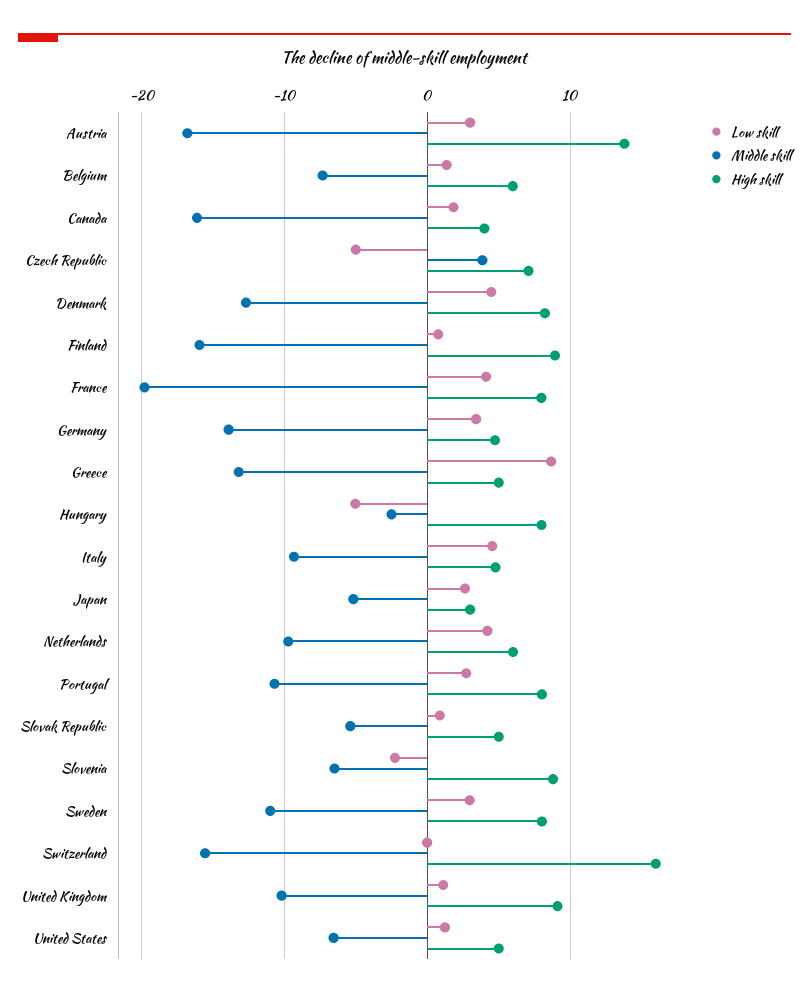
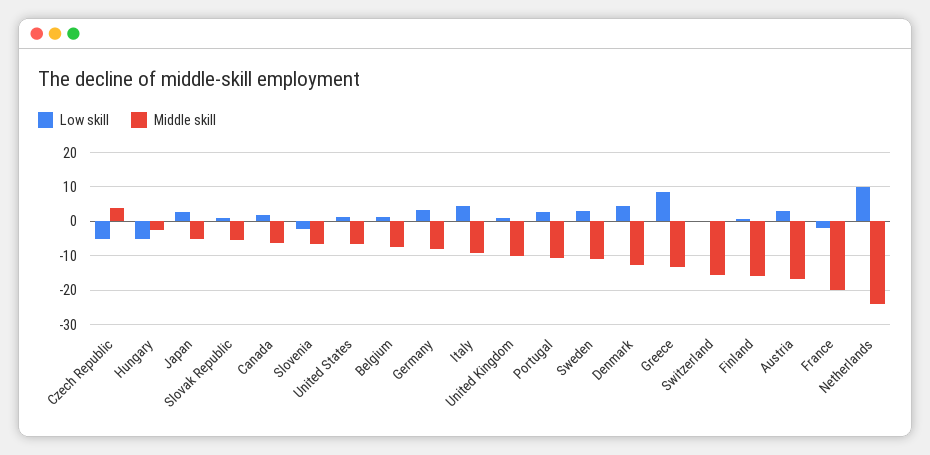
  {
    "Low skill": {
      "Austria": 3,
      "Belgium": 1,
      "Canada": 2,
      "Czech Republic": -5,
      "Denmark": 4,
      "Finland": 1,
-     "France": 4,
+     "France": -2,
      "Germany": 3,
      "Greece": 9,
      "Hungary": -5,
      "Italy": 5,
      "Japan": 3,
-     "Netherlands": 4,
+     "Netherlands": 10,
      "Portugal": 3,
      "Slovak Republic": 1,
      "Slovenia": -2,
      "Sweden": 3,
      "Switzerland": 0,
      "United Kingdom": 1,
      "United States": 1
    },
    "Middle skill": {
      "Austria": -17,
      "Belgium": -7,
-     "Canada": -16,
+     "Canada": -6,
      "Czech Republic": 4,
      "Denmark": -13,
      "Finland": -16,
      "France": -20,
-     "Germany": -14,
+     "Germany": -8,
      "Greece": -13,
      "Hungary": -3,
      "Italy": -9,
      "Japan": -5,
-     "Netherlands": -10,
+     "Netherlands": -24,
      "Portugal": -11,
      "Slovak Republic": -5,
      "Slovenia": -7,
      "Sweden": -11,
      "Switzerland": -16,
      "United Kingdom": -10,
      "United States": -7
-   },
+   }
-   "High skill": {
-     "Austria": 14,
-     "Belgium": 6,
-     "Canada": 4,
-     "Czech Republic": 7,
-     "Denmark": 8,
-     "Finland": 9,
-     "France": 8,
-     "Germany": 5,
-     "Greece": 5,
-     "Hungary": 8,
-     "Italy": 5,
-     "Japan": 3,
-     "Netherlands": 6,
-     "Portugal": 8,
-     "Slovak Republic": 5,
-     "Slovenia": 9,
-     "Sweden": 8,
-     "Switzerland": 16,
-     "United Kingdom": 9,
-     "United States": 5
-   }
  }

